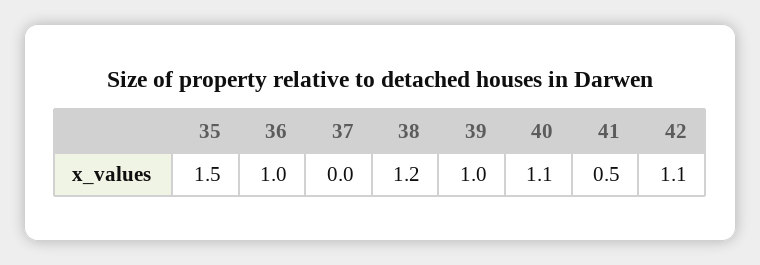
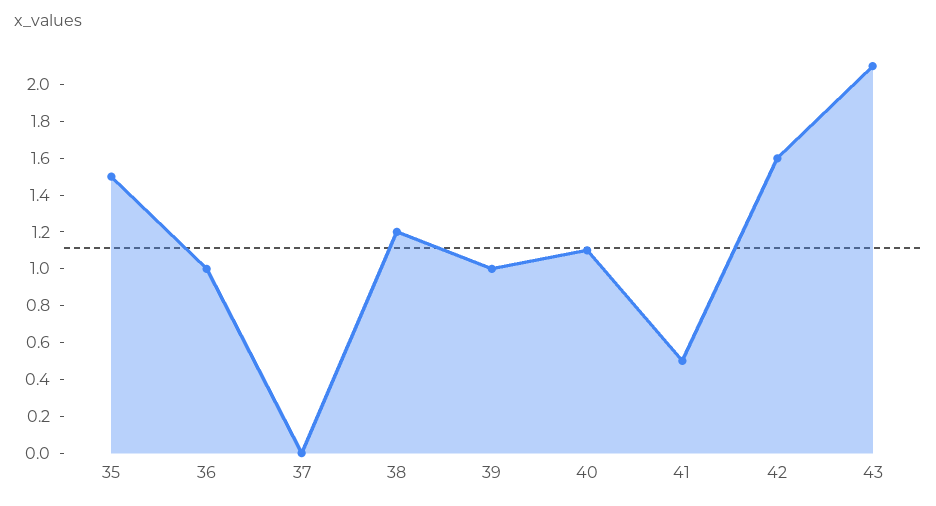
  {
    "35": 1.5,
    "36": 1,
    "37": 0,
    "38": 1.2,
    "39": 1,
    "40": 1.1,
    "41": 0.5,
-   "42": 1.1
+   "42": 1.6,
+   "43": 2.1
  }

